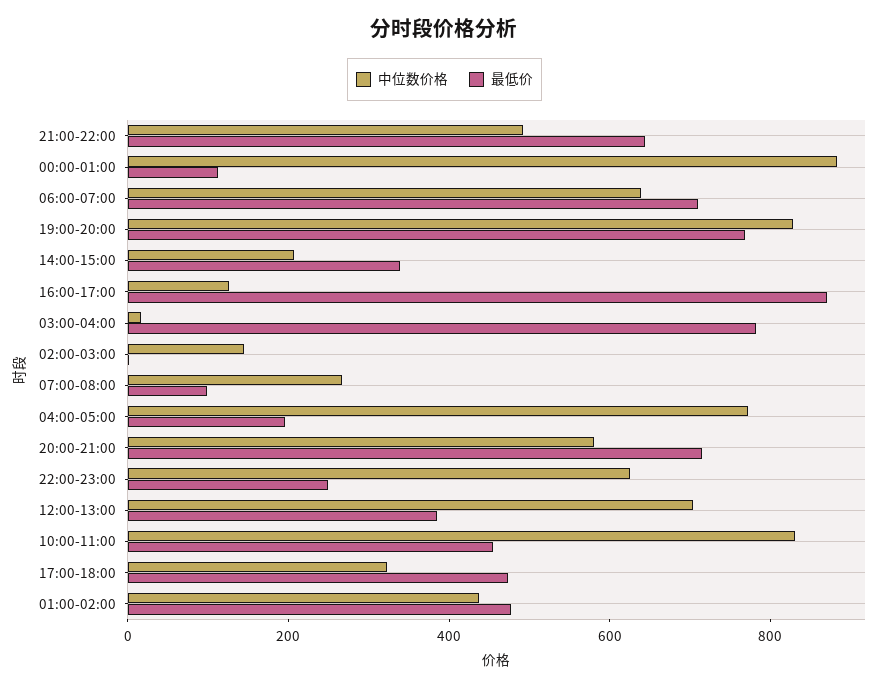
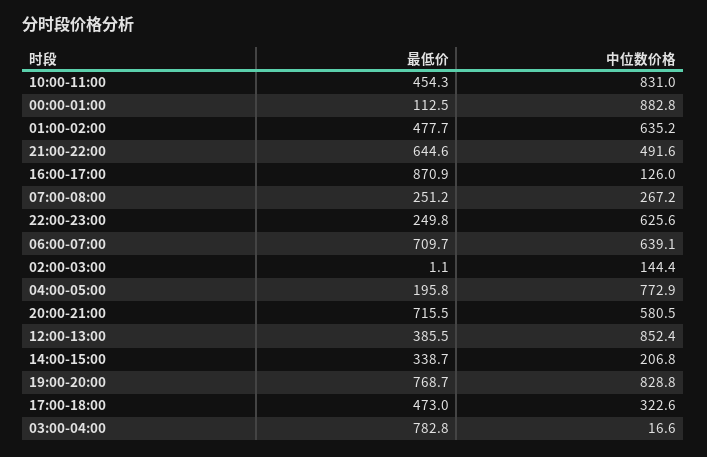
  {
    "中位数价格": {
      "21:00-22:00": 491.6,
      "00:00-01:00": 882.8,
      "06:00-07:00": 639.1,
      "19:00-20:00": 828.8,
      "14:00-15:00": 206.8,
      "16:00-17:00": 126,
      "03:00-04:00": 16.6,
      "02:00-03:00": 144.4,
      "07:00-08:00": 267.2,
      "04:00-05:00": 772.9,
      "20:00-21:00": 580.5,
      "22:00-23:00": 625.6,
-     "12:00-13:00": 700,
+     "12:00-13:00": 852.4,
      "10:00-11:00": 831,
      "17:00-18:00": 322.6,
-     "01:00-02:00": 450
+     "01:00-02:00": 635.2
    },
    "最低价": {
      "21:00-22:00": 644.6,
      "00:00-01:00": 112.5,
      "06:00-07:00": 709.7,
      "19:00-20:00": 768.7,
      "14:00-15:00": 338.7,
      "16:00-17:00": 870.9,
      "03:00-04:00": 782.8,
      "02:00-03:00": 1.1,
-     "07:00-08:00": 100,
+     "07:00-08:00": 251.2,
      "04:00-05:00": 195.8,
      "20:00-21:00": 715.5,
      "22:00-23:00": 249.8,
      "12:00-13:00": 385.5,
      "10:00-11:00": 454.3,
      "17:00-18:00": 473,
      "01:00-02:00": 477.7
    }
  }

